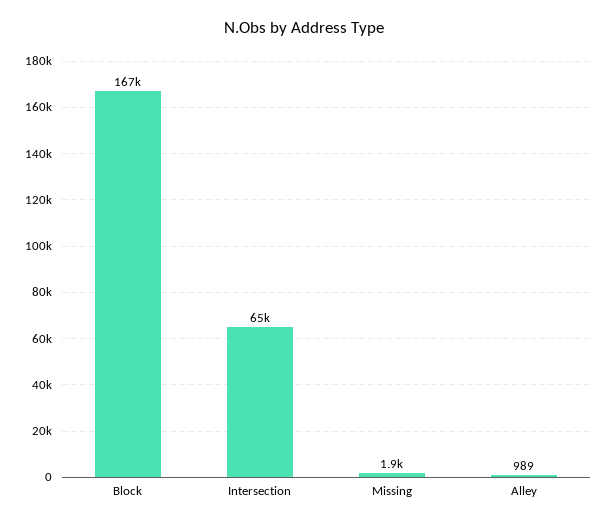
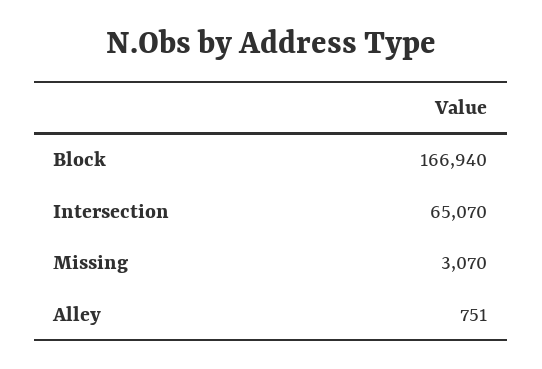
  {
    "Block": 166940,
    "Intersection": 65070,
-   "Missing": 1900,
+   "Missing": 3070,
-   "Alley": 989
+   "Alley": 751
  }

